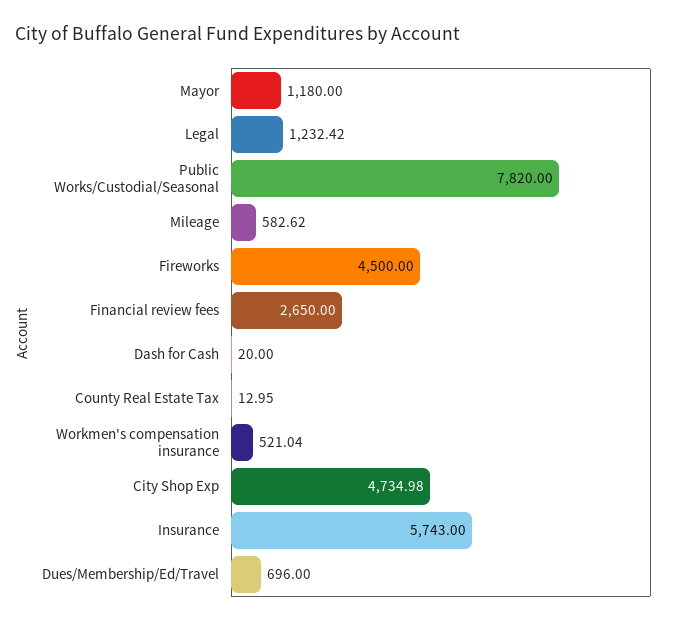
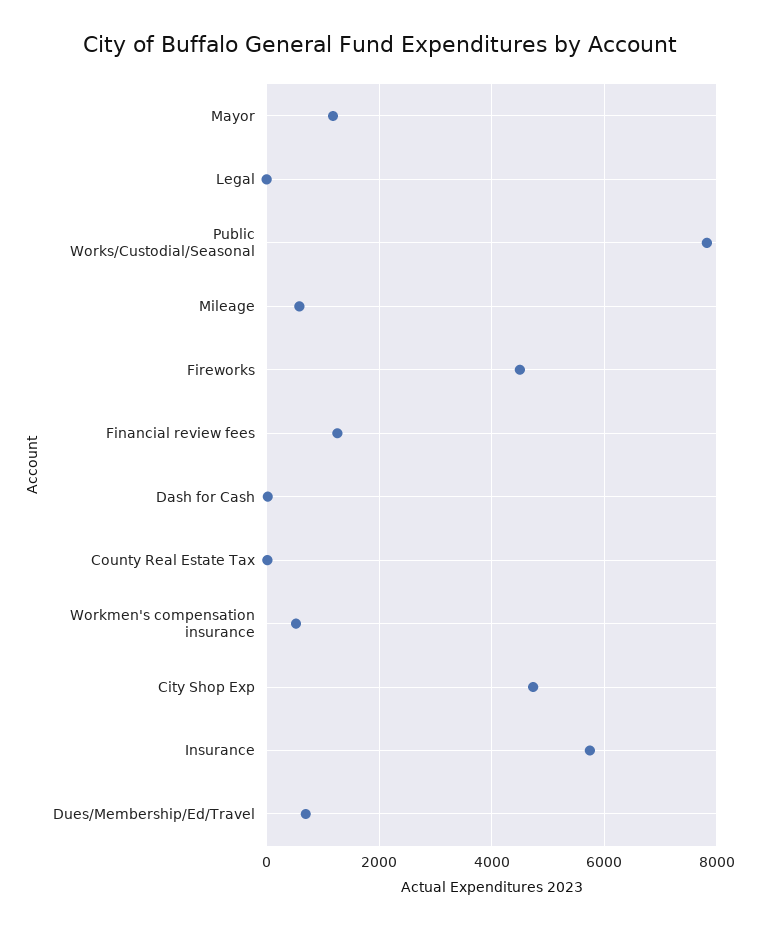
  {
    "Mayor": 1180,
-   "Legal": 1232.42,
+   "Legal": 0,
    "Public Works/Custodial/Seasonal": 7820,
    "Mileage": 582.62,
    "Fireworks": 4500,
-   "Financial review fees": 2650,
+   "Financial review fees": 1200,
    "Dash for Cash": 20,
    "County Real Estate Tax": 12.95,
    "Workmen's compensation insurance": 521.04,
    "City Shop Exp": 4734.98,
    "Insurance": 5743,
    "Dues/Membership/Ed/Travel": 696
  }

